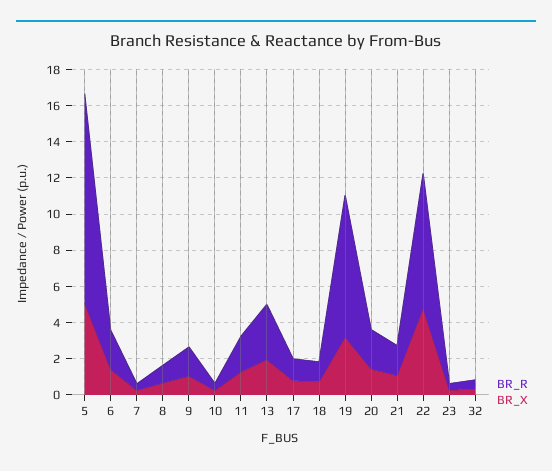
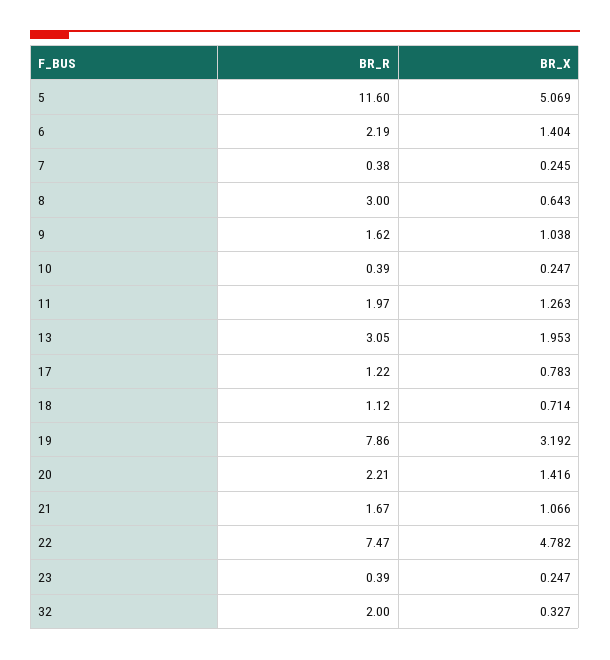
  {
    "BR_R": {
      "5": 11.6,
      "6": 2.19,
      "7": 0.38,
-     "8": 1,
+     "8": 3,
      "9": 1.62,
      "10": 0.39,
      "11": 1.97,
      "13": 3.05,
      "17": 1.22,
      "18": 1.12,
      "19": 7.86,
      "20": 2.21,
      "21": 1.67,
      "22": 7.47,
      "23": 0.39,
-     "32": 0.5
+     "32": 2
    },
    "BR_X": {
      "5": 5.069,
      "6": 1.404,
      "7": 0.245,
      "8": 0.643,
      "9": 1.038,
      "10": 0.247,
      "11": 1.263,
      "13": 1.953,
      "17": 0.783,
      "18": 0.714,
      "19": 3.192,
      "20": 1.416,
      "21": 1.066,
      "22": 4.782,
      "23": 0.247,
      "32": 0.327
    }
  }

